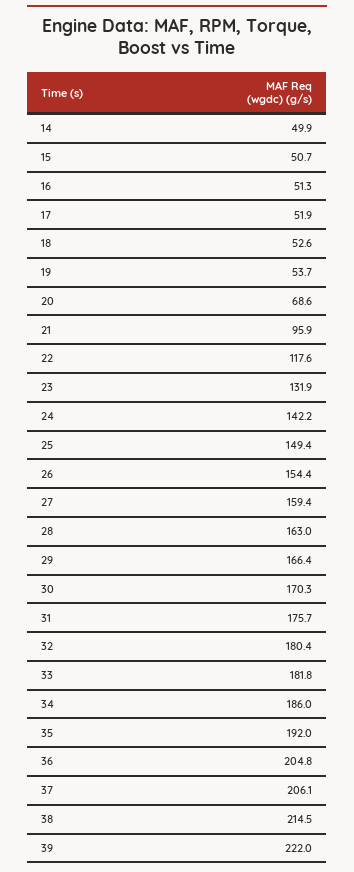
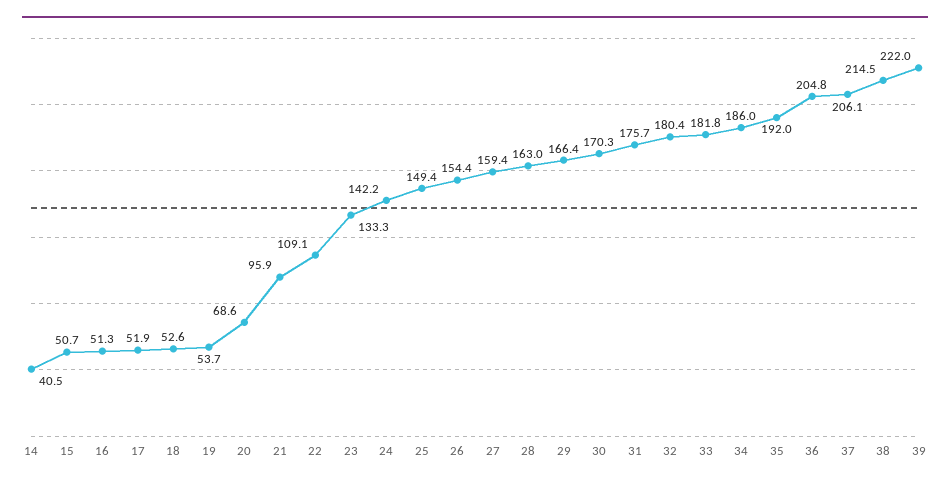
  {
-   "14": 49.9,
+   "14": 40.5,
    "15": 50.7,
    "16": 51.3,
    "17": 51.9,
    "18": 52.6,
    "19": 53.7,
    "20": 68.6,
    "21": 95.9,
-   "22": 117.6,
+   "22": 109.1,
-   "23": 131.9,
+   "23": 133.3,
    "24": 142.2,
    "25": 149.4,
    "26": 154.4,
    "27": 159.4,
    "28": 163,
    "29": 166.4,
    "30": 170.3,
    "31": 175.7,
    "32": 180.4,
    "33": 181.8,
    "34": 186,
    "35": 192,
    "36": 204.8,
    "37": 206.1,
    "38": 214.5,
    "39": 222
  }

